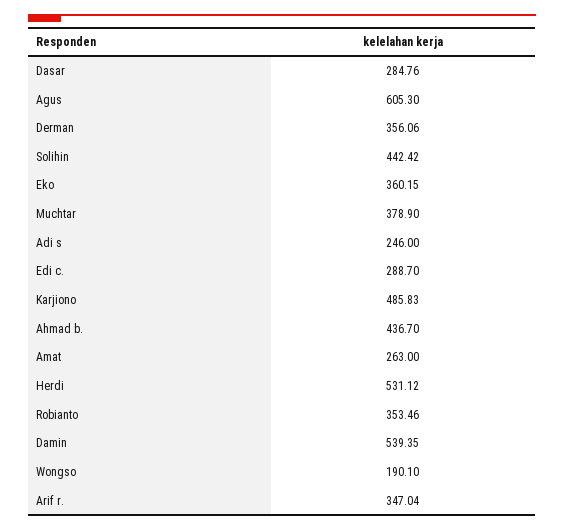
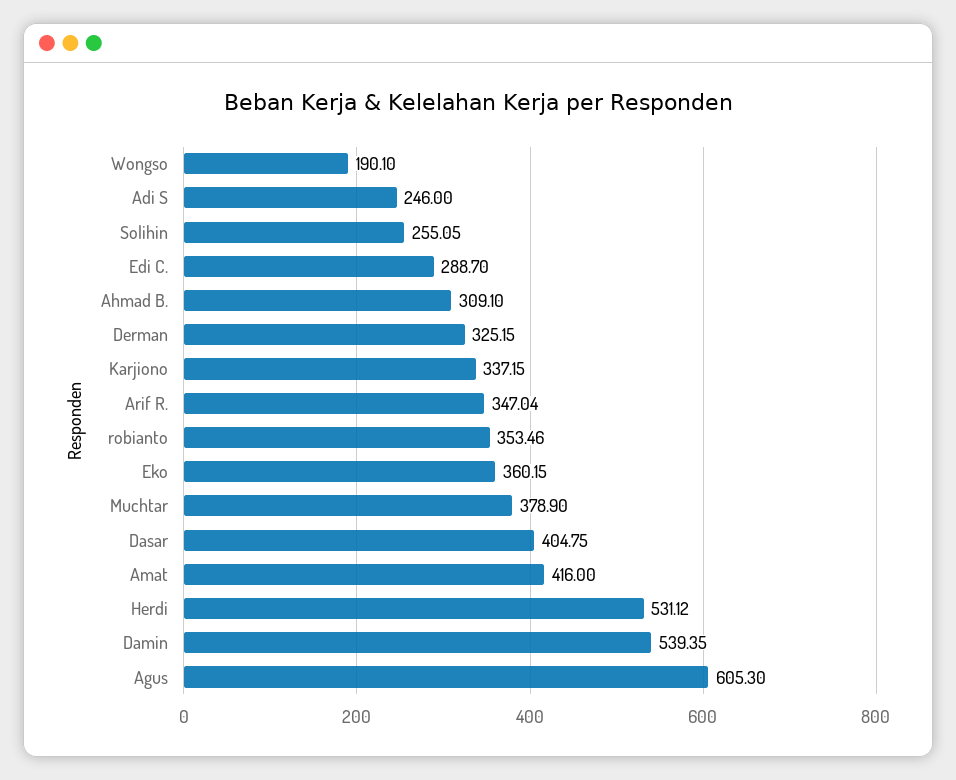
  {
-   "Dasar": 284.76,
+   "Dasar": 404.75,
    "Agus": 605.3,
-   "Derman": 356.06,
+   "Derman": 325.15,
-   "Solihin": 442.42,
+   "Solihin": 255.05,
    "Eko": 360.15,
    "Muchtar": 378.9,
    "Adi s": 246,
    "Edi c.": 288.7,
-   "Karjiono": 485.83,
+   "Karjiono": 337.15,
-   "Ahmad b.": 436.7,
+   "Ahmad b.": 309.1,
-   "Amat": 263,
+   "Amat": 416,
    "Herdi": 531.12,
    "Robianto": 353.46,
    "Damin": 539.35,
    "Wongso": 190.1,
    "Arif r.": 347.04
  }

